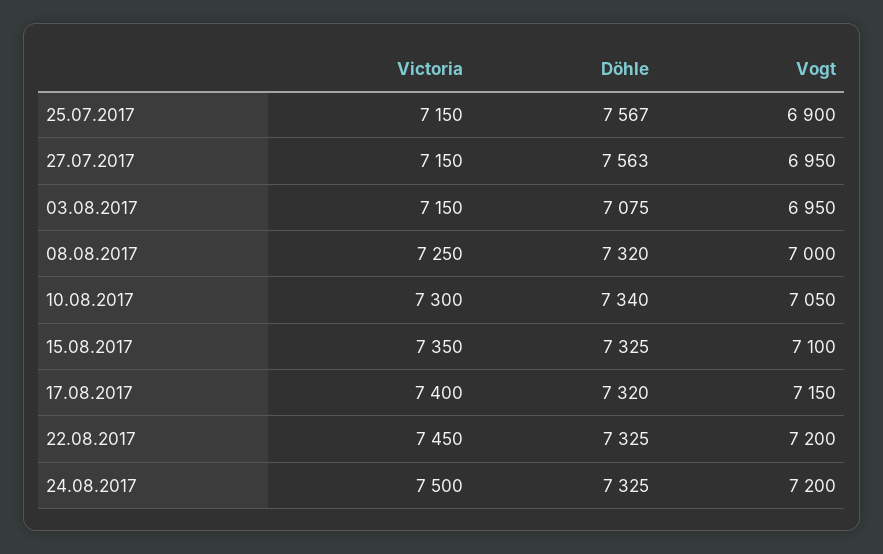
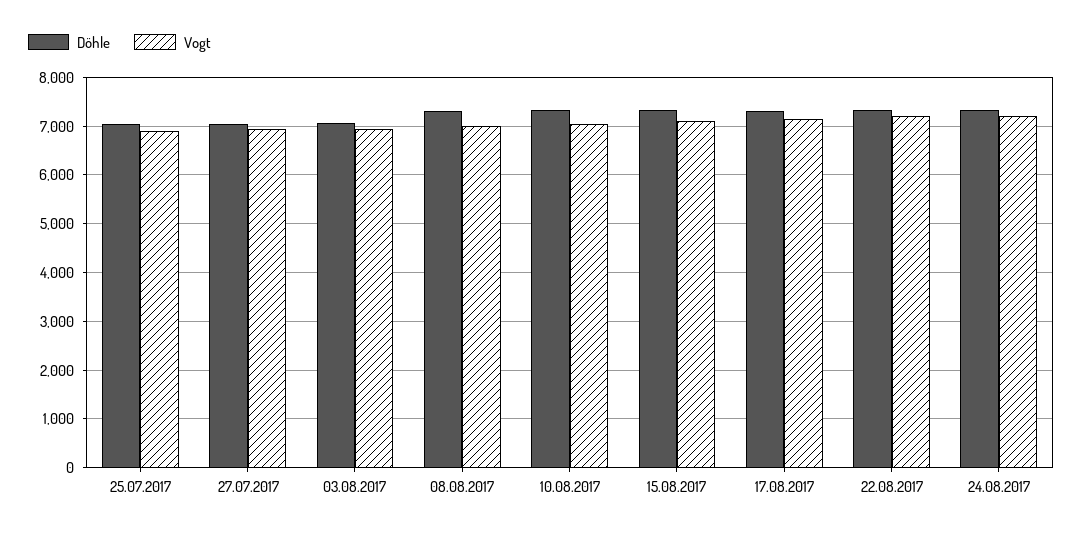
  {
-   "Victoria": {
-     "25.07.2017": 7150,
-     "27.07.2017": 7150,
-     "03.08.2017": 7150,
-     "08.08.2017": 7250,
-     "10.08.2017": 7300,
-     "15.08.2017": 7350,
-     "17.08.2017": 7400,
-     "22.08.2017": 7450,
-     "24.08.2017": 7500
-   },
    "Döhle": {
-     "25.07.2017": 7567,
+     "25.07.2017": 7000,
-     "27.07.2017": 7563,
+     "27.07.2017": 7000,
      "03.08.2017": 7075,
      "08.08.2017": 7320,
      "10.08.2017": 7340,
      "15.08.2017": 7325,
      "17.08.2017": 7320,
      "22.08.2017": 7325,
      "24.08.2017": 7325
    },
    "Vogt": {
      "25.07.2017": 6900,
      "27.07.2017": 6950,
      "03.08.2017": 6950,
      "08.08.2017": 7000,
      "10.08.2017": 7050,
      "15.08.2017": 7100,
      "17.08.2017": 7150,
      "22.08.2017": 7200,
      "24.08.2017": 7200
    }
  }

